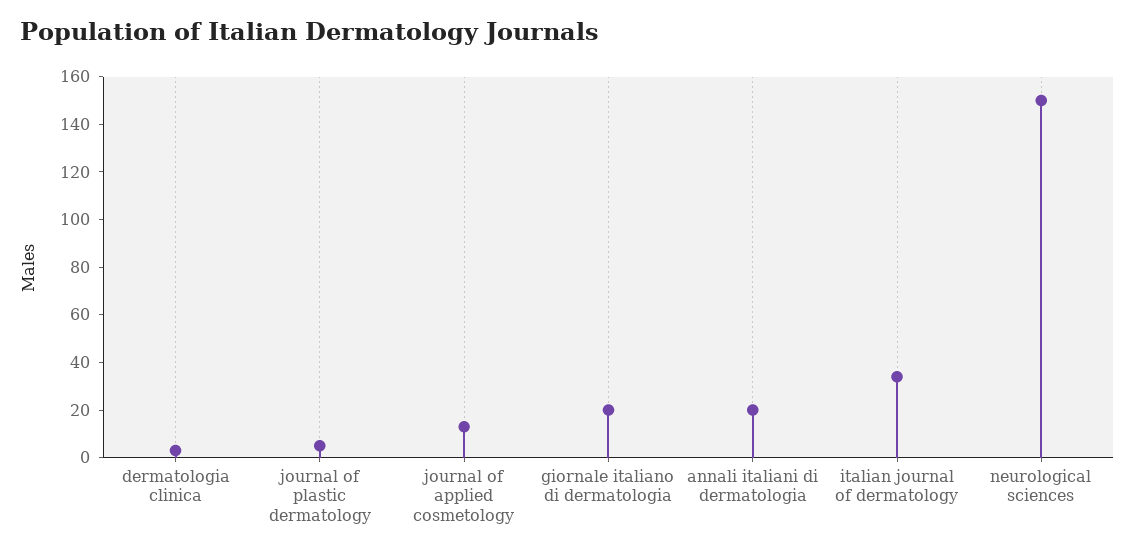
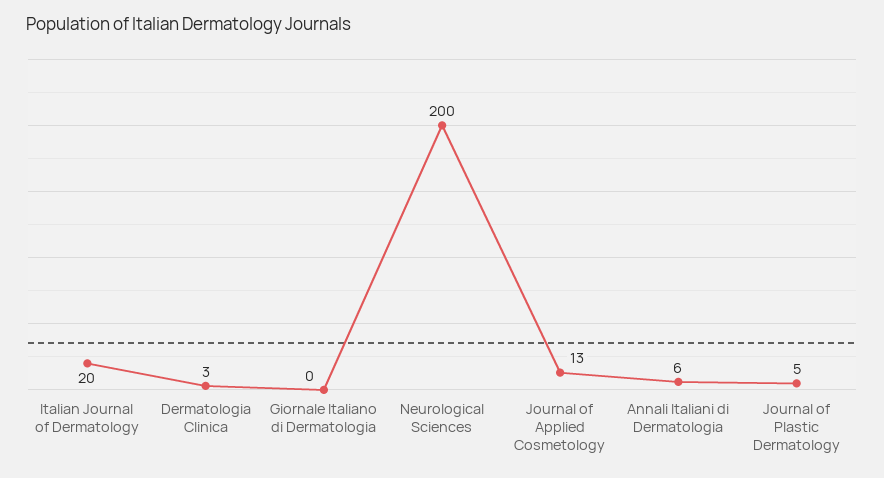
  {
    "dermatologia clinica": 3,
    "journal of plastic dermatology": 5,
    "journal of applied cosmetology": 13,
-   "giornale italiano di dermatologia": 20,
+   "giornale italiano di dermatologia": 0,
-   "annali italiani di dermatologia": 20,
+   "annali italiani di dermatologia": 6,
-   "italian journal of dermatology": 35,
+   "italian journal of dermatology": 20,
-   "neurological sciences": 150
+   "neurological sciences": 200
  }

